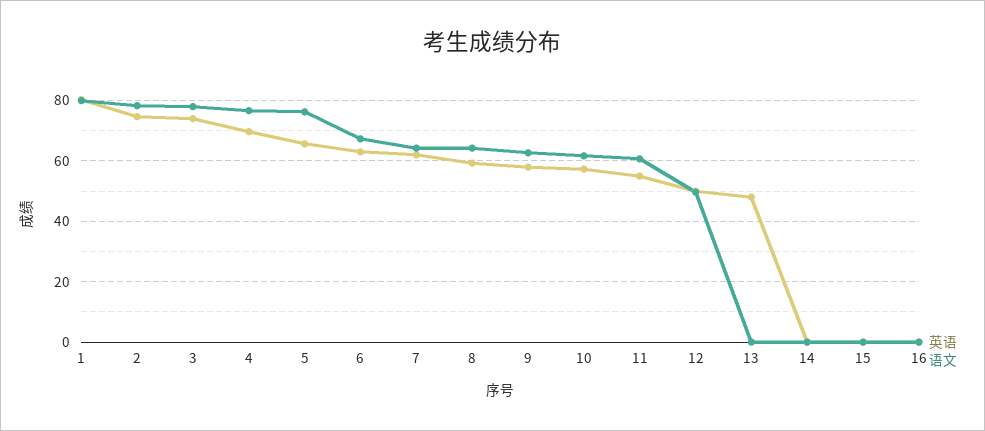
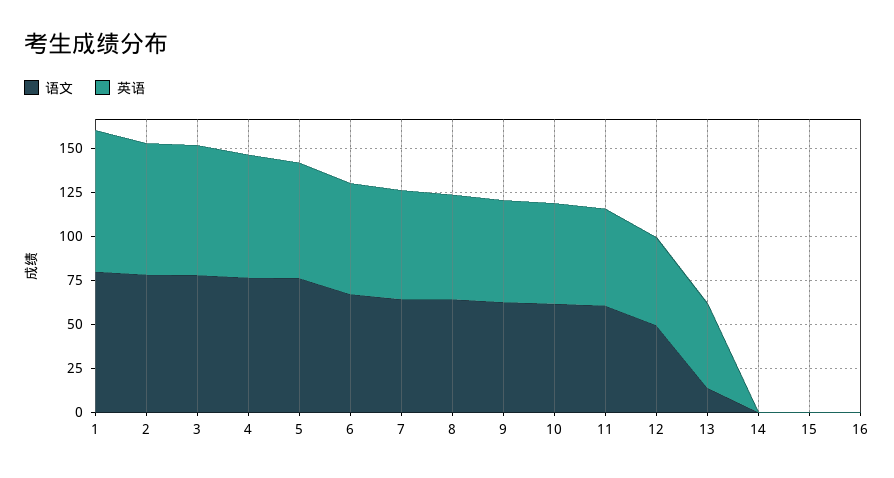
  {
    "英语": {
      "1": 80,
      "2": 74,
      "3": 74,
      "4": 70,
      "5": 66,
      "6": 64,
      "7": 62,
      "8": 60,
      "9": 58,
      "10": 58,
      "11": 56,
      "12": 50,
      "13": 48,
      "14": 0,
      "15": 0,
      "16": 0
    },
    "语文": {
      "1": 80,
      "2": 78,
      "3": 78,
      "4": 76,
      "5": 76,
      "6": 68,
      "7": 64,
      "8": 64,
      "9": 62,
      "10": 62,
      "11": 60,
      "12": 50,
-     "13": 0,
+     "13": 15,
      "14": 0,
      "15": 0,
      "16": 0
    }
  }

